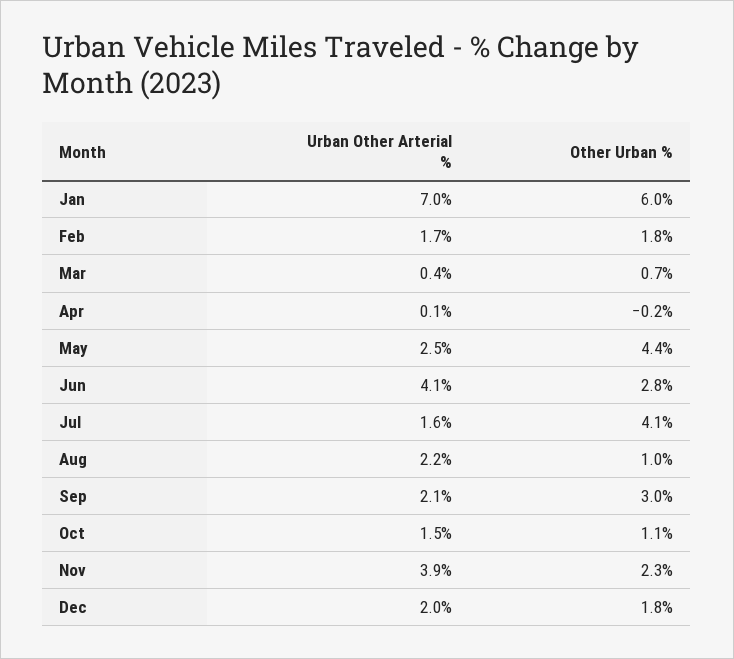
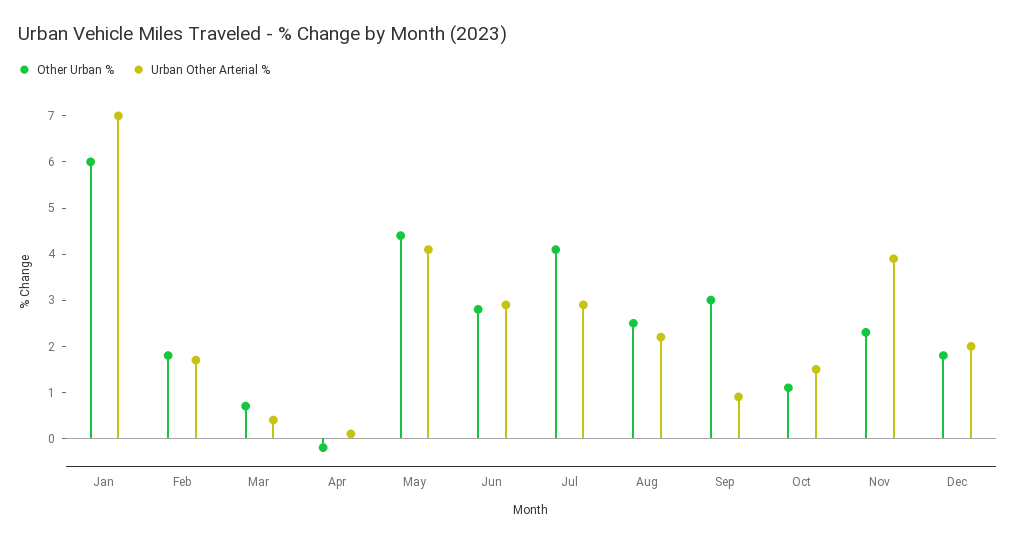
  {
    "Urban Other Arterial %": {
      "Jan": 7,
      "Feb": 1.7,
      "Mar": 0.4,
      "Apr": 0.1,
-     "May": 2.5,
+     "May": 4,
-     "Jun": 4.1,
+     "Jun": 3,
-     "Jul": 1.6,
+     "Jul": 3,
      "Aug": 2.2,
-     "Sep": 2.1,
+     "Sep": 1,
      "Oct": 1.5,
      "Nov": 3.9,
      "Dec": 2
    },
    "Other Urban %": {
      "Jan": 6,
      "Feb": 1.8,
      "Mar": 0.7,
      "Apr": -0.2,
      "May": 4.4,
      "Jun": 2.8,
      "Jul": 4.1,
-     "Aug": 1,
+     "Aug": 2.5,
      "Sep": 3,
      "Oct": 1.1,
      "Nov": 2.3,
      "Dec": 1.8
    }
  }

